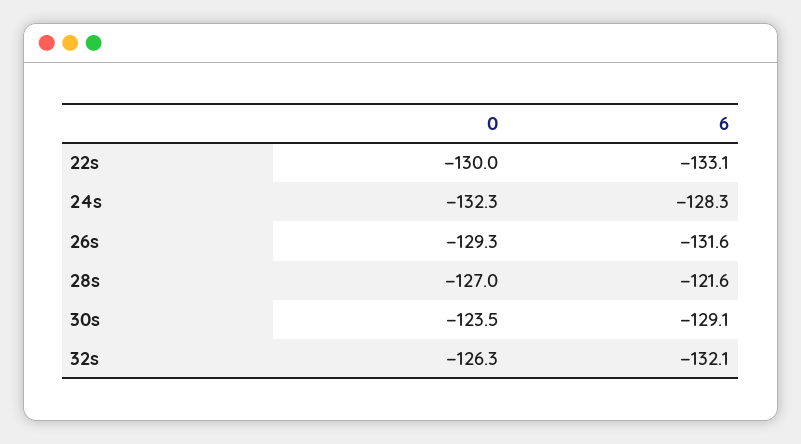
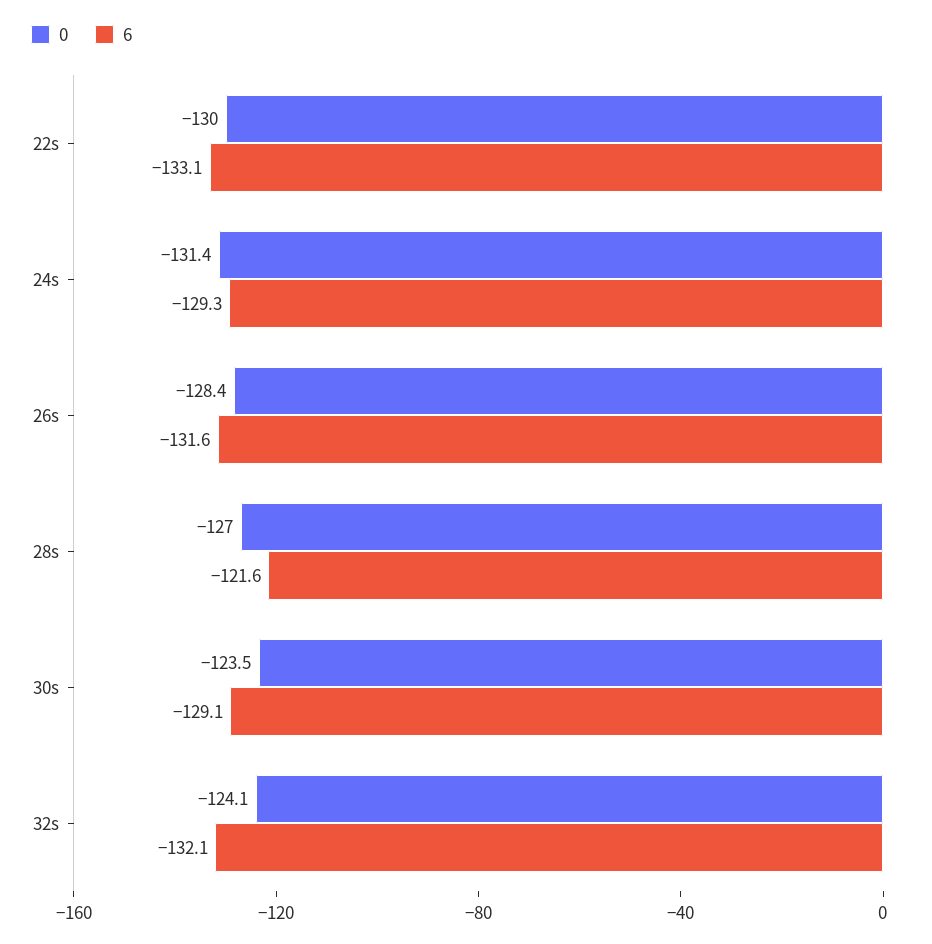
  {
    "0": {
      "22s": -130,
-     "24s": -132.3,
+     "24s": -131.4,
-     "26s": -129.3,
+     "26s": -128.4,
      "28s": -127,
      "30s": -123.5,
-     "32s": -126.3
+     "32s": -124.1
    },
    "6": {
      "22s": -133.1,
-     "24s": -128.3,
+     "24s": -129.3,
      "26s": -131.6,
      "28s": -121.6,
      "30s": -129.1,
      "32s": -132.1
    }
  }

